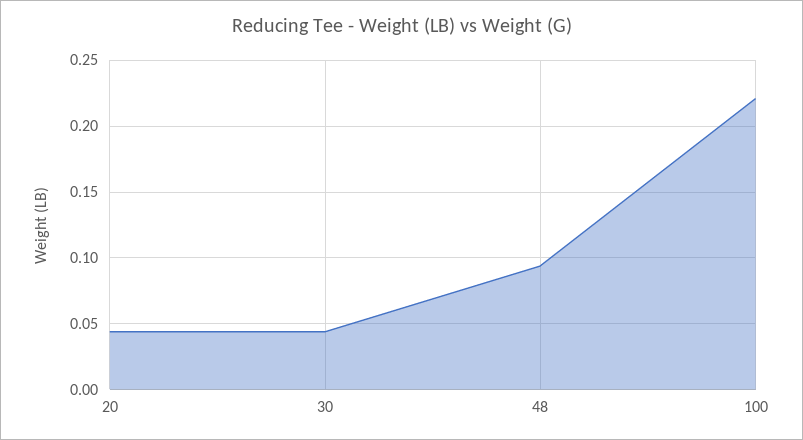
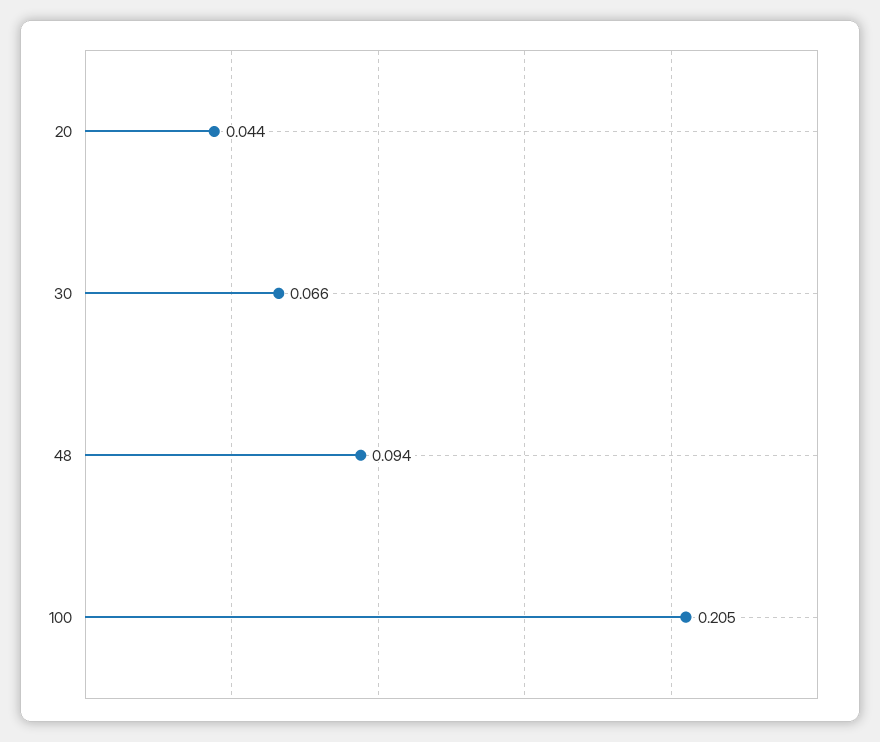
  {
    "20": 0.044,
-   "30": 0.045,
+   "30": 0.066,
    "48": 0.094,
-   "100": 0.22
+   "100": 0.205
  }

